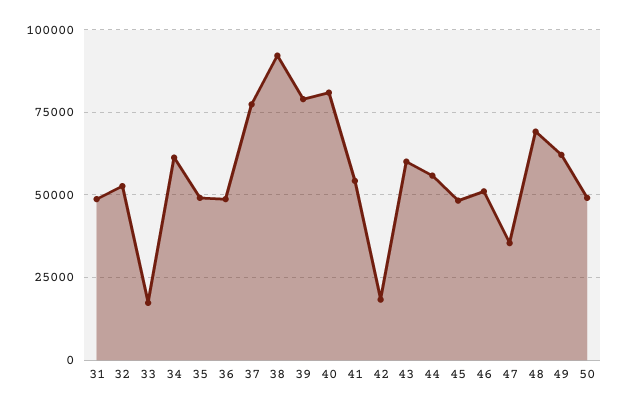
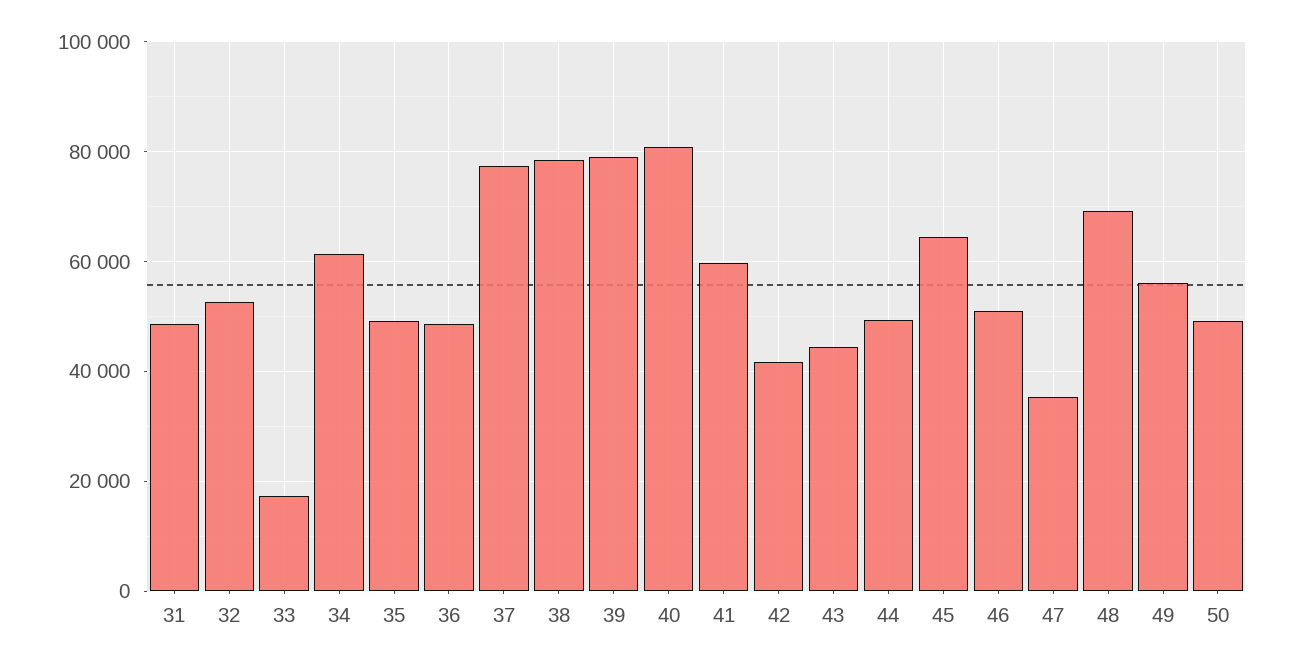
  {
    "31": 48000,
    "32": 52000,
    "33": 18000,
    "34": 62000,
    "35": 50000,
    "36": 48000,
    "37": 78000,
-   "38": 92500,
+   "38": 78000,
    "39": 78000,
    "40": 80000,
-   "41": 55000,
+   "41": 60000,
-   "42": 17500,
+   "42": 42000,
-   "43": 60000,
+   "43": 44000,
-   "44": 55000,
+   "44": 50000,
-   "45": 47500,
+   "45": 64000,
    "46": 52000,
    "47": 36000,
    "48": 70000,
-   "49": 62500,
+   "49": 56000,
    "50": 50000
  }

